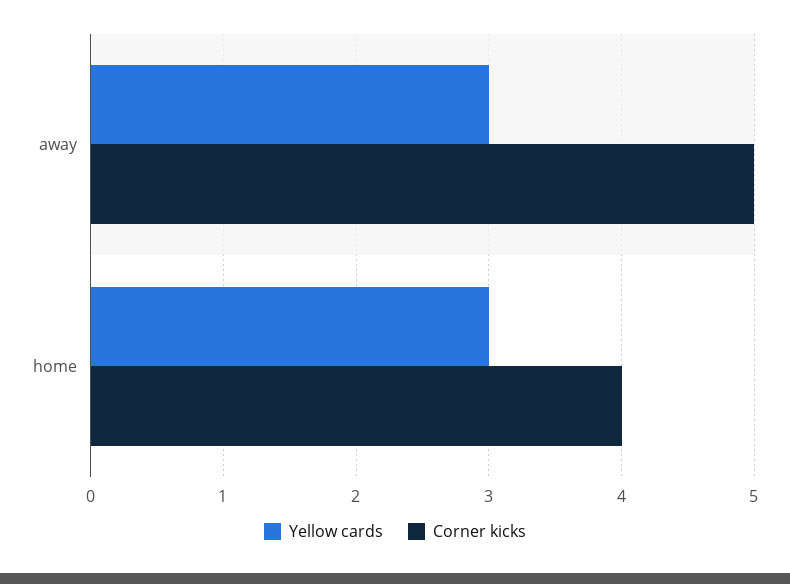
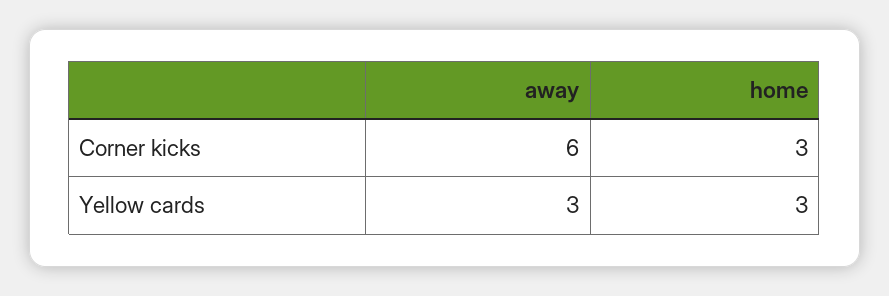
  {
    "Yellow cards": {
      "away": 3,
      "home": 3
    },
    "Corner kicks": {
-     "away": 5,
+     "away": 6,
-     "home": 4
+     "home": 3
    }
  }

